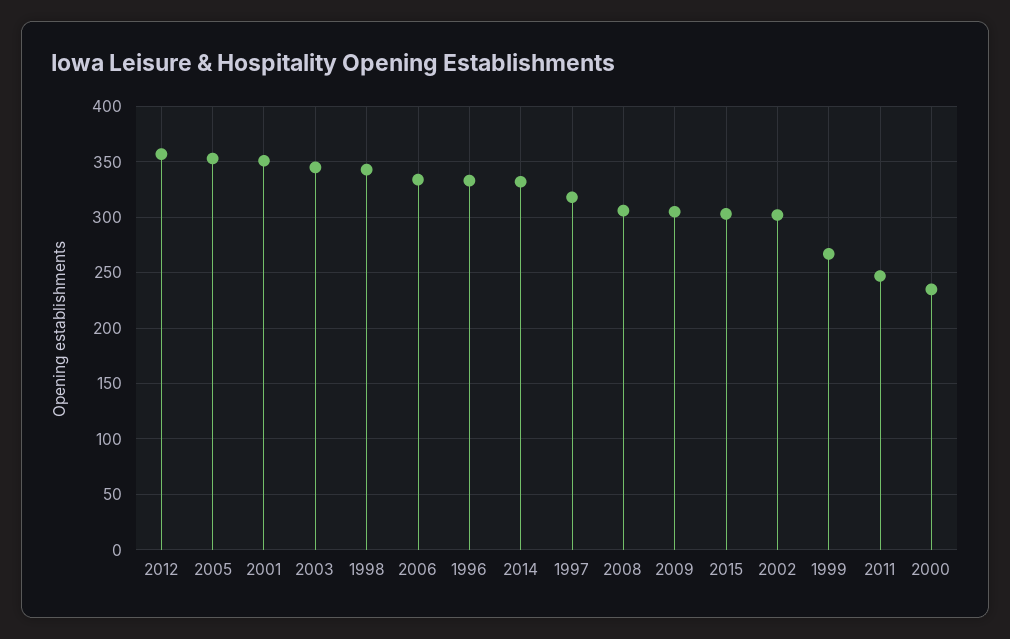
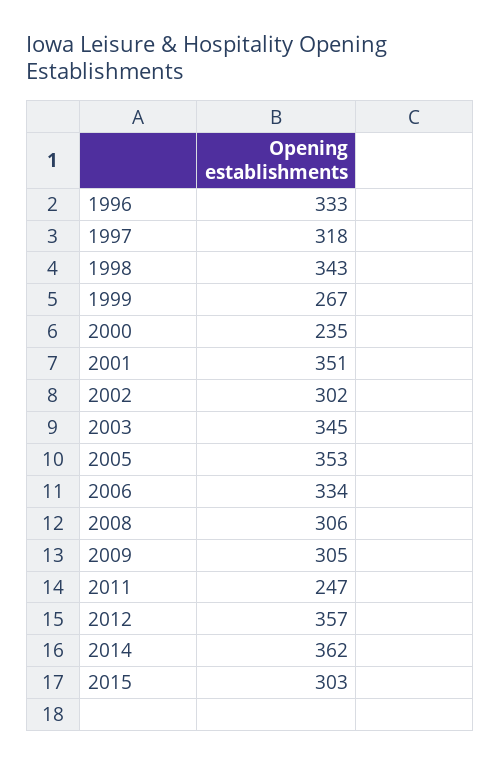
  {
    "2012": 357,
    "2005": 353,
    "2001": 351,
    "2003": 345,
    "1998": 343,
    "2006": 334,
    "1996": 333,
-   "2014": 330,
+   "2014": 362,
    "1997": 318,
    "2008": 306,
    "2009": 305,
    "2015": 303,
    "2002": 302,
    "1999": 267,
    "2011": 247,
    "2000": 235
  }

